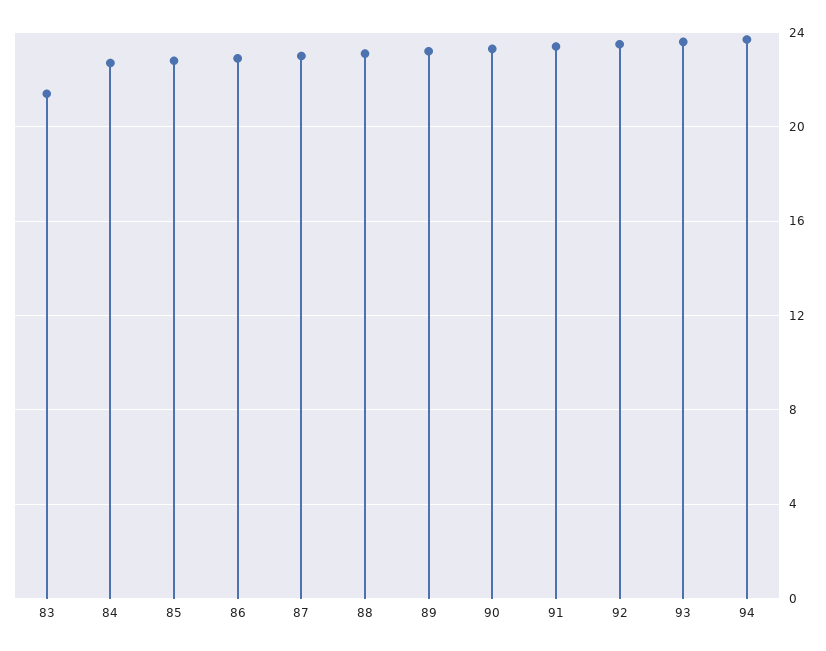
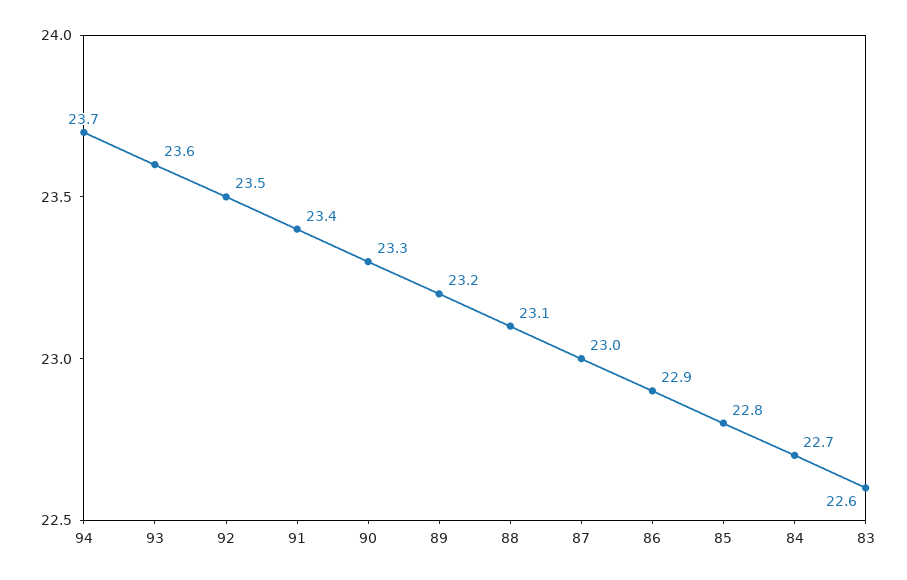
  {
-   "83": 21.5,
+   "83": 22.6,
    "84": 22.7,
    "85": 22.8,
    "86": 22.9,
    "87": 23,
    "88": 23.1,
    "89": 23.2,
    "90": 23.3,
    "91": 23.4,
    "92": 23.5,
    "93": 23.6,
    "94": 23.7
  }

